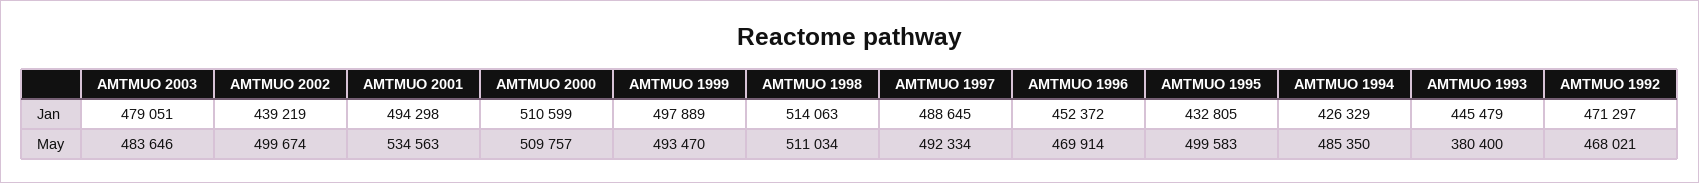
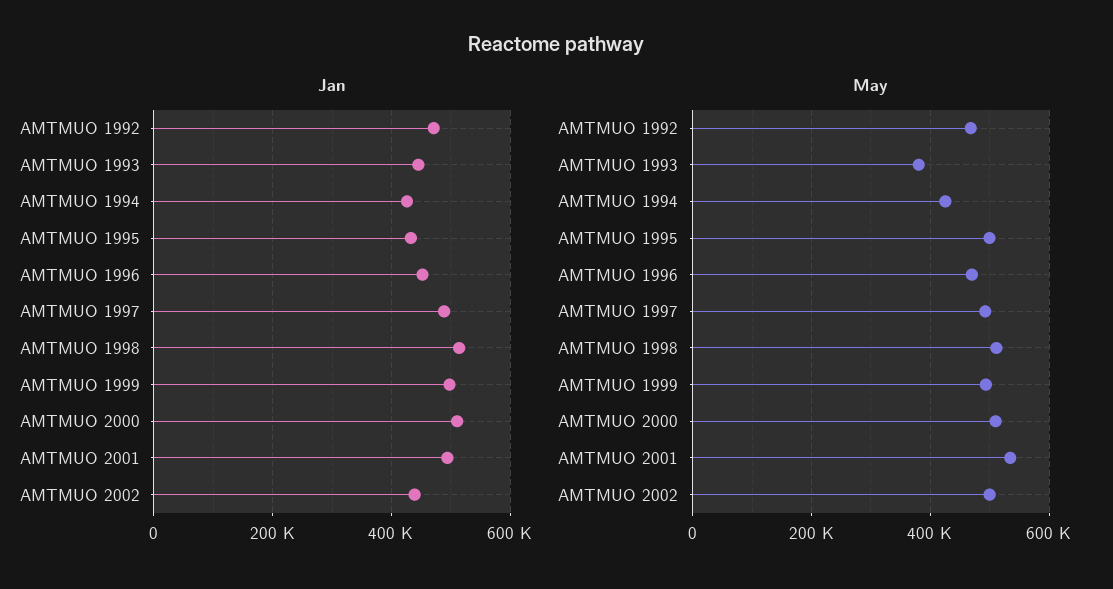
  {
    "Jan": {
-     "AMTMUO 2003": 479051,
      "AMTMUO 2002": 439219,
      "AMTMUO 2001": 494298,
      "AMTMUO 2000": 510599,
      "AMTMUO 1999": 497889,
      "AMTMUO 1998": 514063,
      "AMTMUO 1997": 488645,
      "AMTMUO 1996": 452372,
      "AMTMUO 1995": 432805,
      "AMTMUO 1994": 426329,
      "AMTMUO 1993": 445479,
      "AMTMUO 1992": 471297
    },
    "May": {
-     "AMTMUO 2003": 483646,
      "AMTMUO 2002": 499674,
      "AMTMUO 2001": 534563,
      "AMTMUO 2000": 509757,
      "AMTMUO 1999": 493470,
      "AMTMUO 1998": 511034,
      "AMTMUO 1997": 492334,
      "AMTMUO 1996": 469914,
      "AMTMUO 1995": 499583,
-     "AMTMUO 1994": 485350,
+     "AMTMUO 1994": 420000,
      "AMTMUO 1993": 380400,
      "AMTMUO 1992": 468021
    }
  }

